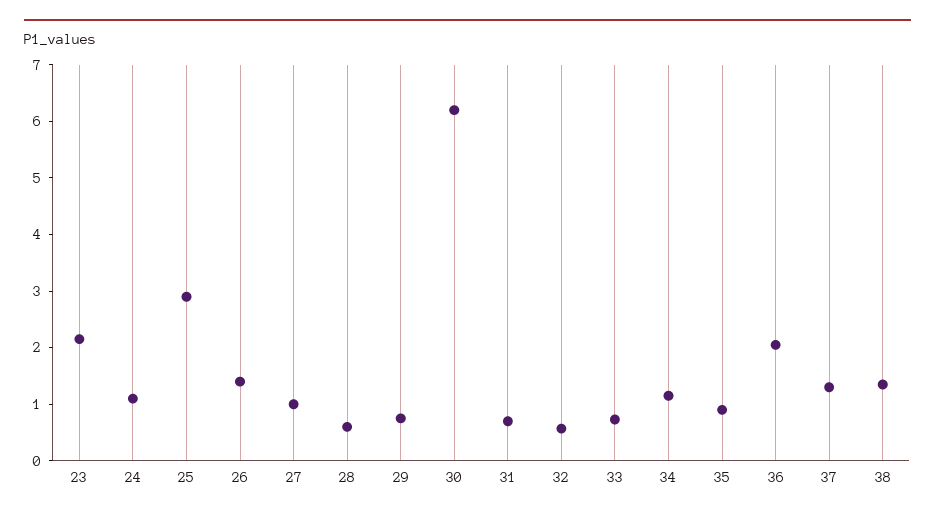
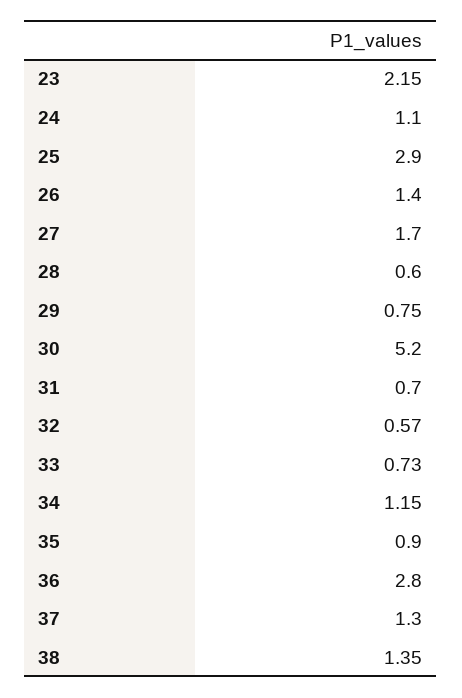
  {
    "23": 2.15,
    "24": 1.1,
    "25": 2.9,
    "26": 1.4,
-   "27": 1,
+   "27": 1.7,
    "28": 0.6,
    "29": 0.75,
-   "30": 6.2,
+   "30": 5.2,
    "31": 0.7,
    "32": 0.57,
    "33": 0.73,
    "34": 1.15,
    "35": 0.9,
-   "36": 2,
+   "36": 2.8,
    "37": 1.3,
    "38": 1.35
  }

